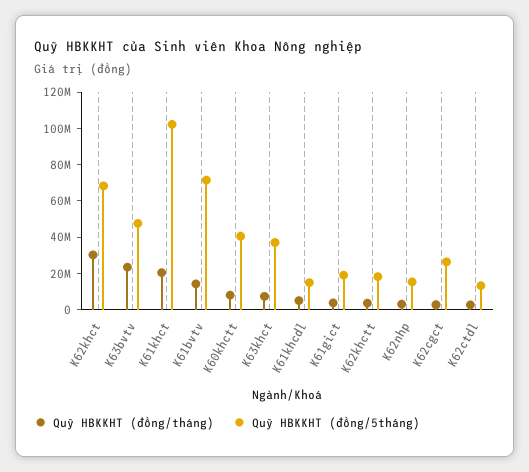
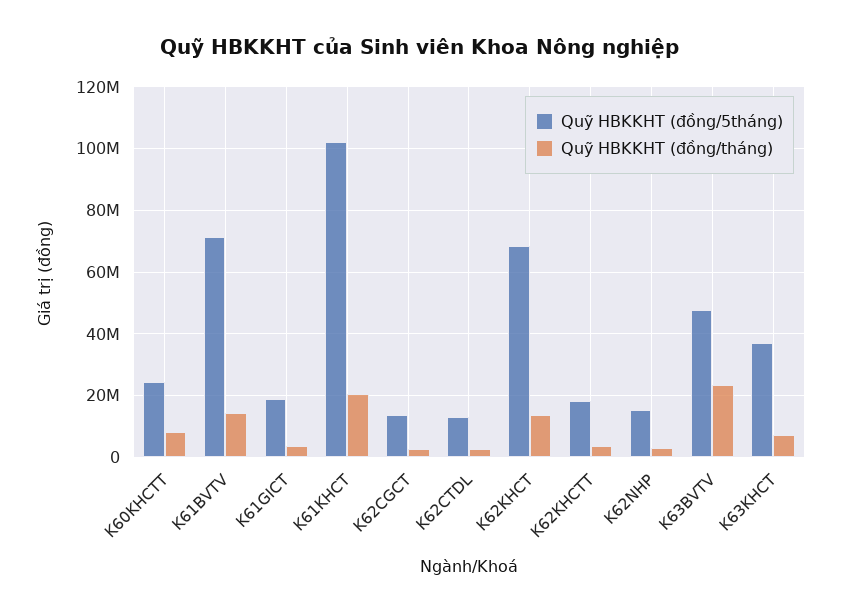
  {
    "Quỹ HBKKHT (đồng/tháng)": {
-     "K62khct": 30000000,
+     "K62khct": 14000000,
      "K63bvtv": 24000000,
      "K61khct": 20000000,
      "K61bvtv": 14000000,
      "K60khctt": 8000000,
      "K63khct": 8000000,
-     "K61khcdl": 5000000,
      "K61gict": 4000000,
      "K62khctt": 4000000,
      "K62nhp": 4000000,
      "K62cgct": 2000000,
      "K62ctdl": 2000000
    },
    "Quỹ HBKKHT (đồng/5tháng)": {
      "K62khct": 68000000,
      "K63bvtv": 48000000,
      "K61khct": 102000000,
      "K61bvtv": 72000000,
-     "K60khctt": 40000000,
+     "K60khctt": 24000000,
      "K63khct": 38000000,
-     "K61khcdl": 15000000,
      "K61gict": 20000000,
      "K62khctt": 18000000,
      "K62nhp": 16000000,
-     "K62cgct": 25000000,
+     "K62cgct": 14000000,
      "K62ctdl": 14000000
    }
  }

